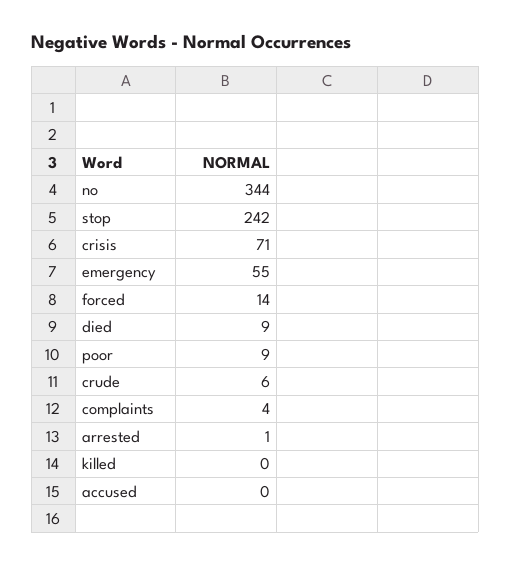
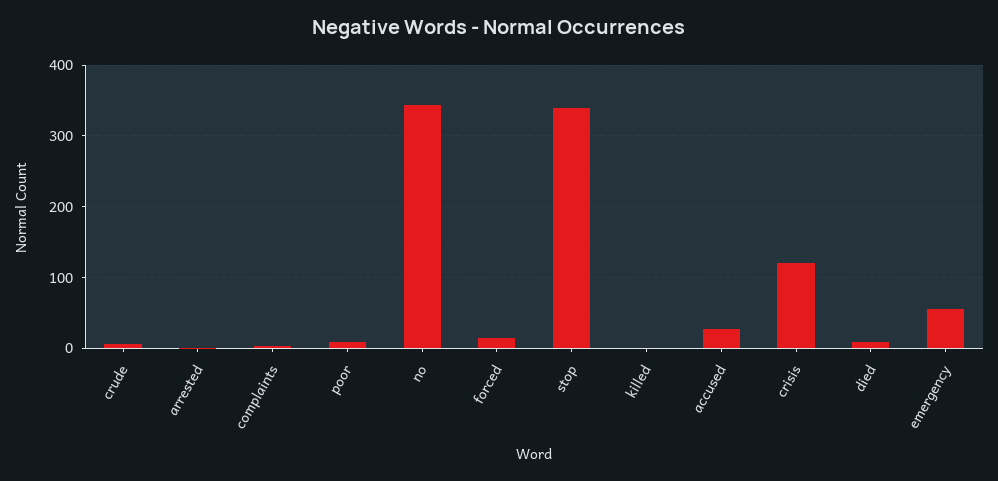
  {
    "no": 344,
-   "stop": 242,
+   "stop": 340,
-   "crisis": 71,
+   "crisis": 120,
    "emergency": 55,
    "forced": 14,
    "died": 9,
    "poor": 9,
    "crude": 6,
    "complaints": 4,
    "arrested": 1,
    "killed": 0,
-   "accused": 0
+   "accused": 30
  }

